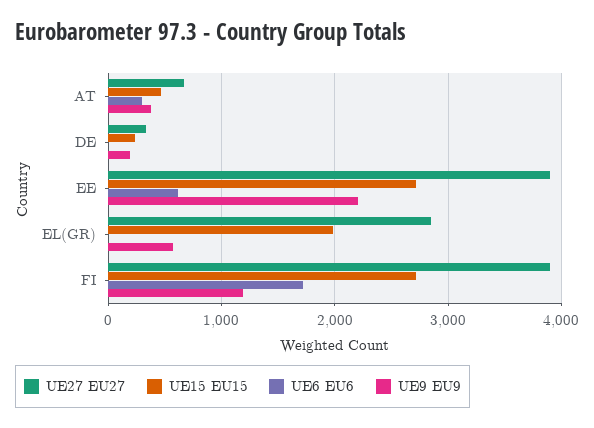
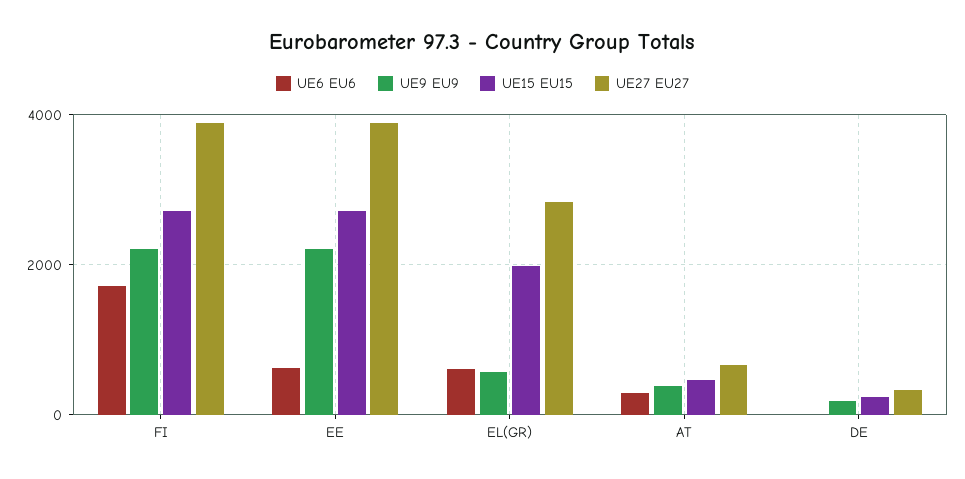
  {
    "UE27 EU27": {
      "AT": 700,
      "DE": 300,
      "EE": 3900,
      "EL(GR)": 2800,
      "FI": 3900
    },
    "UE15 EU15": {
      "AT": 500,
      "DE": 200,
      "EE": 2700,
      "EL(GR)": 2000,
      "FI": 2700
    },
    "UE6 EU6": {
      "AT": 300,
      "DE": 0,
      "EE": 600,
-     "EL(GR)": 0,
+     "EL(GR)": 600,
      "FI": 1700
    },
    "UE9 EU9": {
      "AT": 400,
      "DE": 200,
      "EE": 2200,
      "EL(GR)": 600,
-     "FI": 1200
+     "FI": 2200
    }
  }

